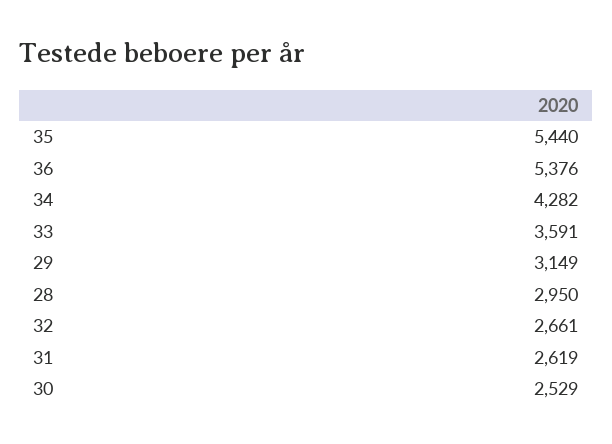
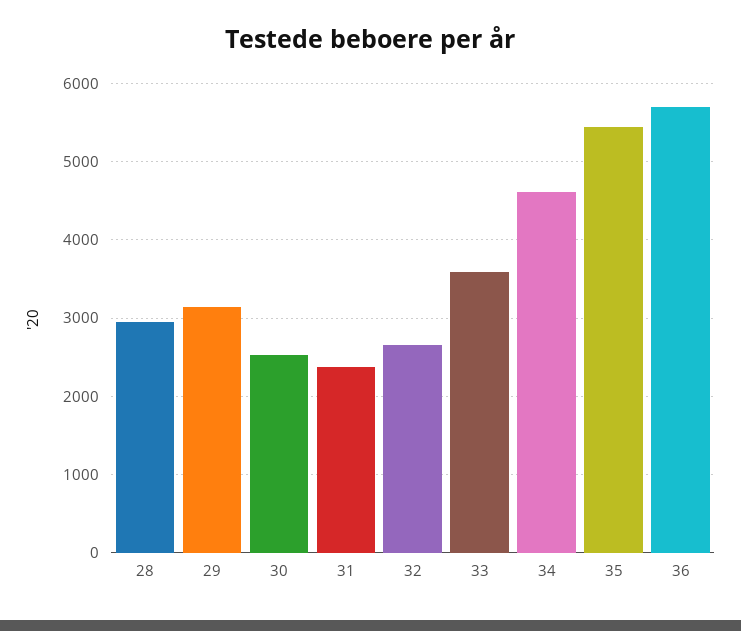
  {
    "35": 5440,
-   "36": 5376,
+   "36": 5700,
-   "34": 4282,
+   "34": 4600,
    "33": 3591,
    "29": 3149,
    "28": 2950,
    "32": 2661,
-   "31": 2619,
+   "31": 2400,
    "30": 2529
  }

